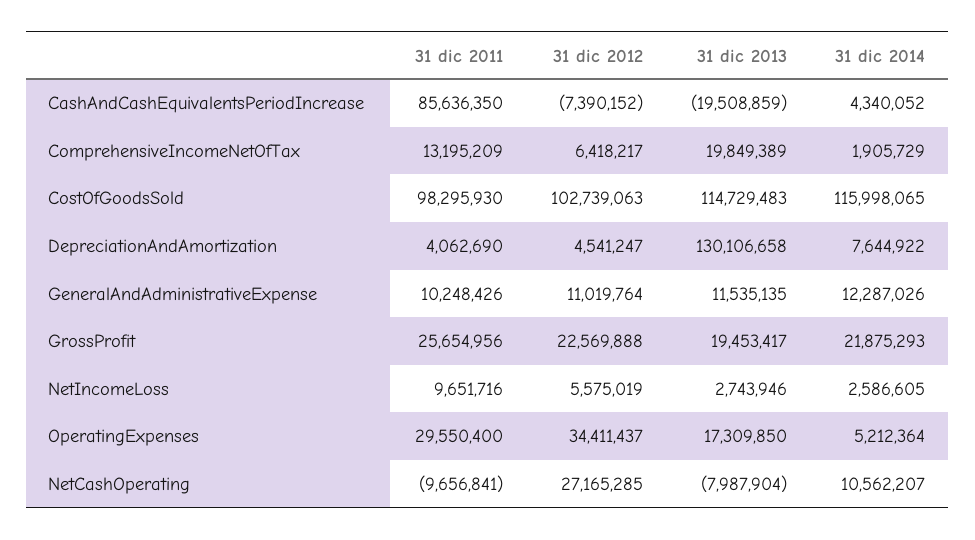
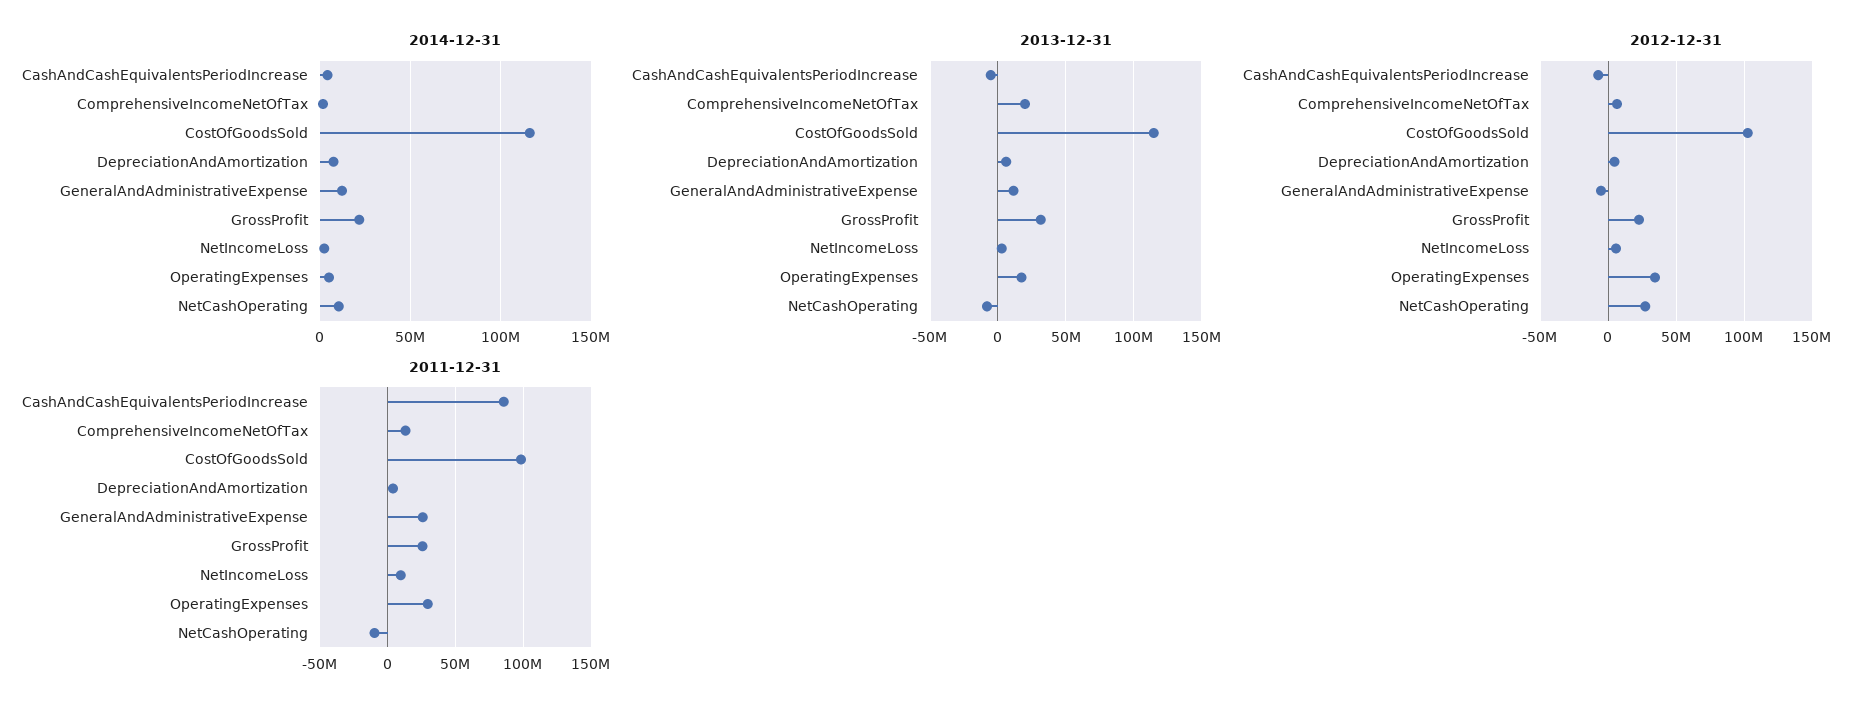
  {
    "31 dic 2011": {
      "CashAndCashEquivalentsPeriodIncrease": 85636350,
      "ComprehensiveIncomeNetOfTax": 13195209,
      "CostOfGoodsSold": 98295930,
      "DepreciationAndAmortization": 4062690,
-     "GeneralAndAdministrativeExpense": 10248426,
+     "GeneralAndAdministrativeExpense": 25000000,
      "GrossProfit": 25654956,
      "NetIncomeLoss": 9651716,
      "OperatingExpenses": 29550400,
      "NetCashOperating": -9656841
    },
    "31 dic 2012": {
      "CashAndCashEquivalentsPeriodIncrease": -7390152,
      "ComprehensiveIncomeNetOfTax": 6418217,
      "CostOfGoodsSold": 102739063,
      "DepreciationAndAmortization": 4541247,
-     "GeneralAndAdministrativeExpense": 11019764,
+     "GeneralAndAdministrativeExpense": -5000000,
      "GrossProfit": 22569888,
      "NetIncomeLoss": 5575019,
      "OperatingExpenses": 34411437,
      "NetCashOperating": 27165285
    },
    "31 dic 2013": {
-     "CashAndCashEquivalentsPeriodIncrease": -19508859,
+     "CashAndCashEquivalentsPeriodIncrease": -5000000,
      "ComprehensiveIncomeNetOfTax": 19849389,
      "CostOfGoodsSold": 114729483,
-     "DepreciationAndAmortization": 130106658,
+     "DepreciationAndAmortization": 5000000,
      "GeneralAndAdministrativeExpense": 11535135,
-     "GrossProfit": 19453417,
+     "GrossProfit": 30000000,
      "NetIncomeLoss": 2743946,
      "OperatingExpenses": 17309850,
      "NetCashOperating": -7987904
    },
    "31 dic 2014": {
      "CashAndCashEquivalentsPeriodIncrease": 4340052,
      "ComprehensiveIncomeNetOfTax": 1905729,
      "CostOfGoodsSold": 115998065,
      "DepreciationAndAmortization": 7644922,
      "GeneralAndAdministrativeExpense": 12287026,
      "GrossProfit": 21875293,
      "NetIncomeLoss": 2586605,
      "OperatingExpenses": 5212364,
      "NetCashOperating": 10562207
    }
  }

